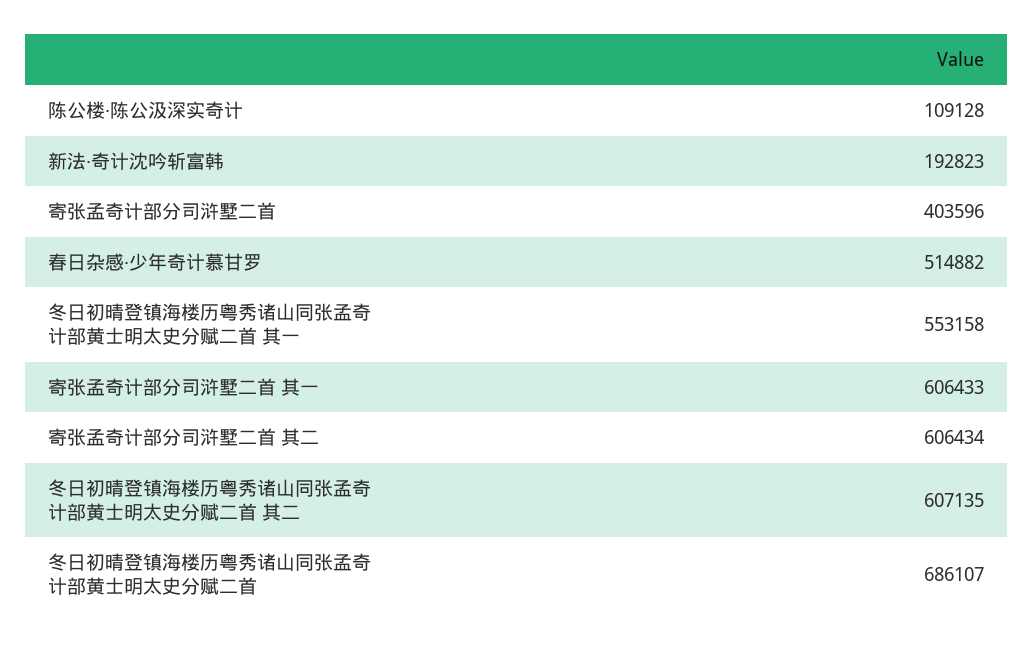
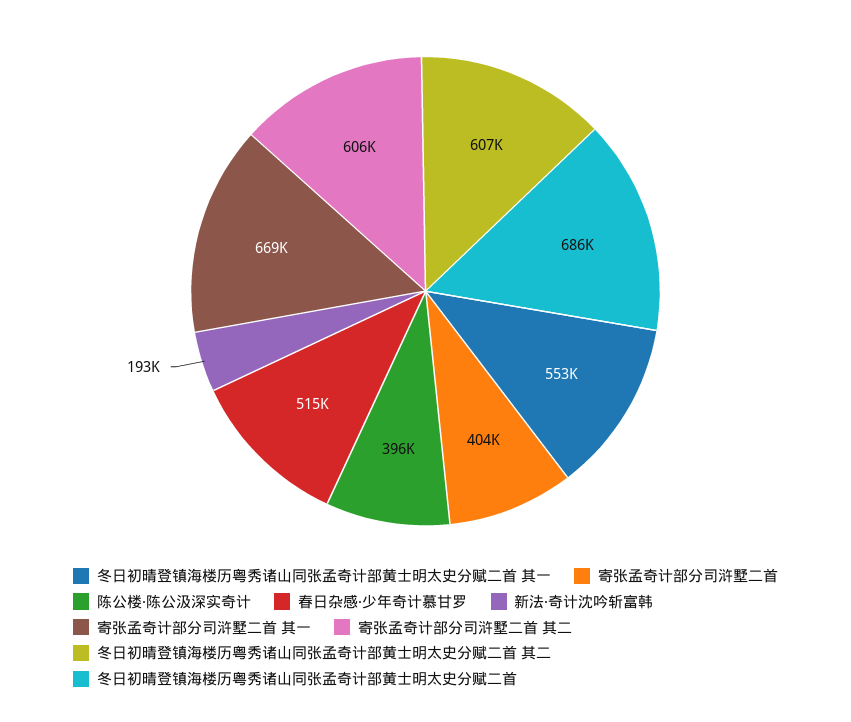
  {
-   "陈公楼·陈公汲深实奇计": 109128,
+   "陈公楼·陈公汲深实奇计": 396000,
    "新法·奇计沈吟斩富韩": 192823,
    "寄张孟奇计部分司浒墅二首": 403596,
    "春日杂感·少年奇计慕甘罗": 514882,
    "冬日初晴登镇海楼历粤秀诸山同张孟奇计部黄士明太史分赋二首 其一": 553158,
-   "寄张孟奇计部分司浒墅二首 其一": 606433,
+   "寄张孟奇计部分司浒墅二首 其一": 669000,
    "寄张孟奇计部分司浒墅二首 其二": 606434,
    "冬日初晴登镇海楼历粤秀诸山同张孟奇计部黄士明太史分赋二首 其二": 607135,
    "冬日初晴登镇海楼历粤秀诸山同张孟奇计部黄士明太史分赋二首": 686107
  }

